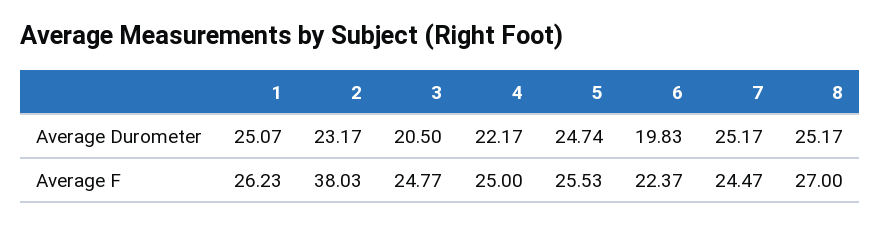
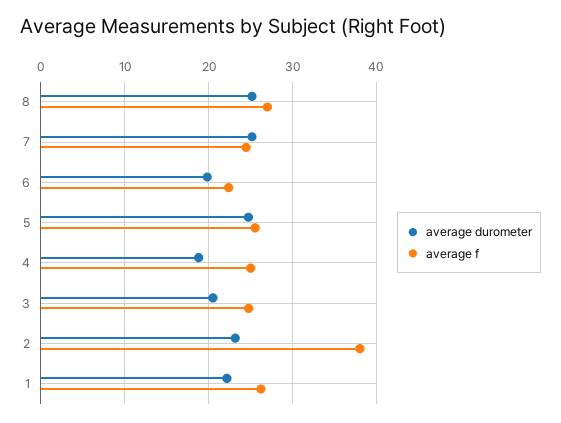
  {
    "Average Durometer": {
-     "1": 25.07,
+     "1": 22,
      "2": 23.17,
      "3": 20.5,
-     "4": 22.17,
+     "4": 19,
      "5": 24.74,
      "6": 19.83,
      "7": 25.17,
      "8": 25.17
    },
    "Average F": {
      "1": 26.23,
      "2": 38.03,
      "3": 24.77,
      "4": 25,
      "5": 25.53,
      "6": 22.37,
      "7": 24.47,
      "8": 27
    }
  }

